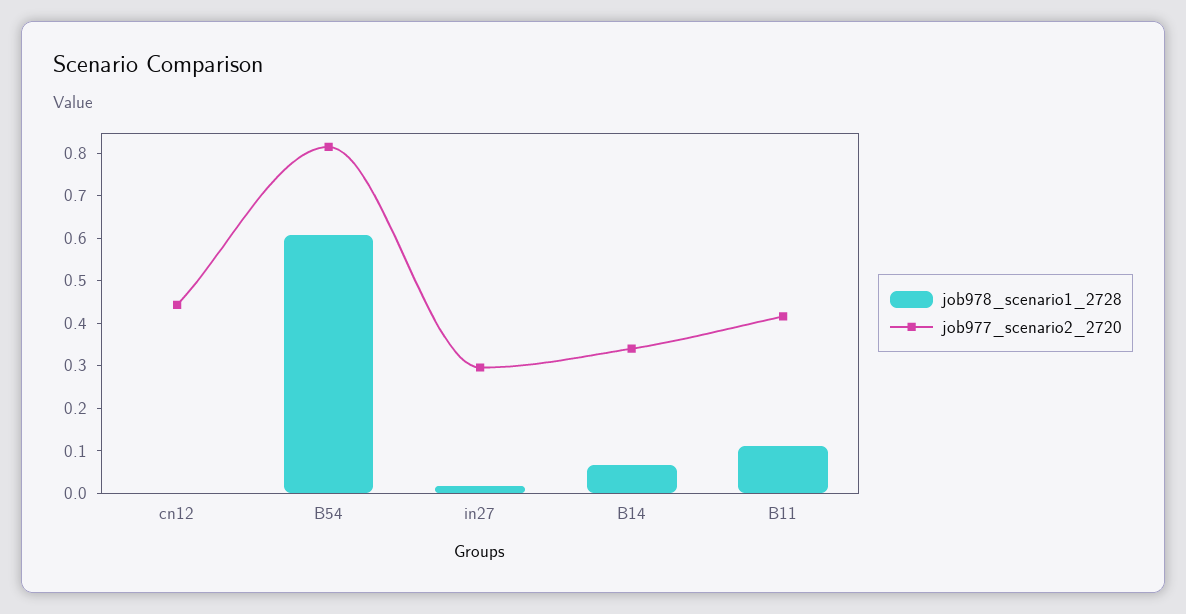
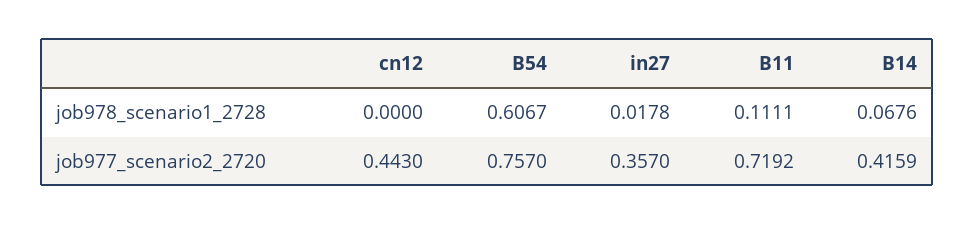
  {
    "job978_scenario1_2728": {
      "cn12": 0,
      "B54": 0.6067,
      "in27": 0.0178,
      "B14": 0.0676,
      "B11": 0.1111
    },
    "job977_scenario2_2720": {
      "cn12": 0.443,
-     "B54": 0.82,
+     "B54": 0.757,
-     "in27": 0.3,
+     "in27": 0.357,
-     "B14": 0.34,
+     "B14": 0.4159,
-     "B11": 0.42
+     "B11": 0.7192
    }
  }

